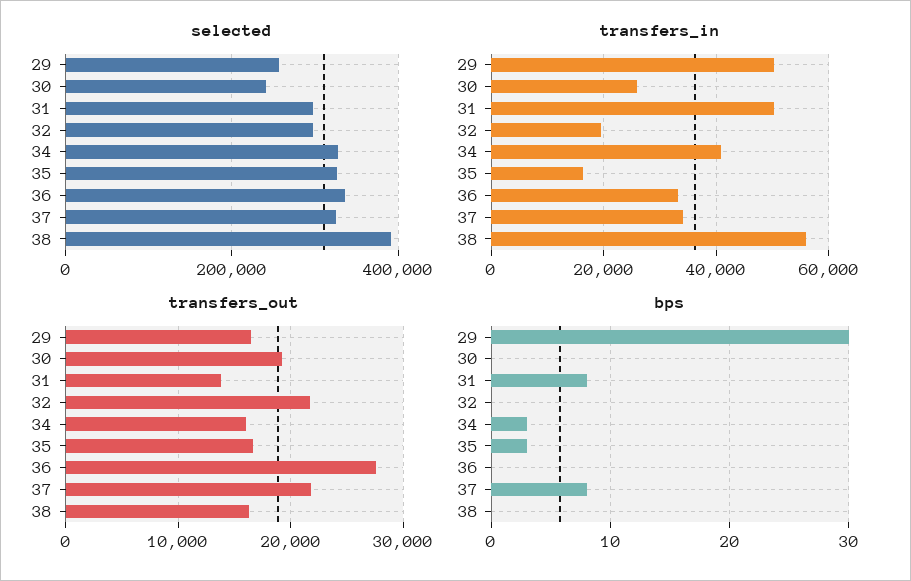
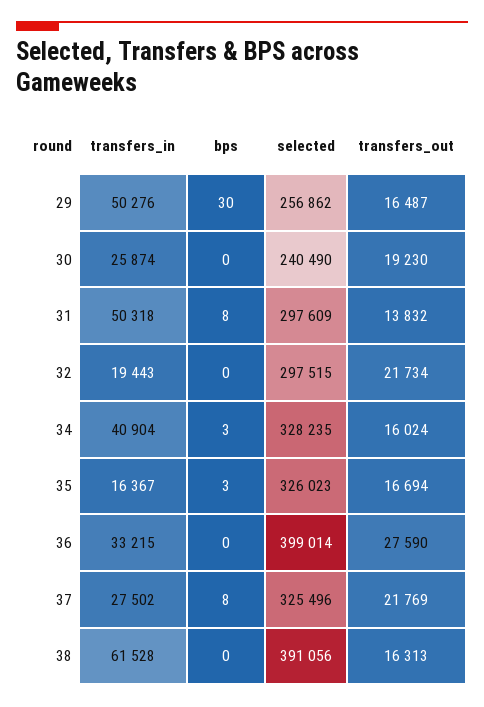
  {
    "selected": {
      "29": 256862,
      "30": 240490,
      "31": 297609,
      "32": 297515,
      "34": 328235,
      "35": 326023,
-     "36": 340000,
+     "36": 399014,
      "37": 325496,
      "38": 391056
    },
    "transfers_in": {
      "29": 50276,
      "30": 25874,
      "31": 50318,
      "32": 19443,
      "34": 40904,
      "35": 16367,
      "36": 33215,
-     "37": 34000,
+     "37": 27502,
-     "38": 56000
+     "38": 61528
    },
    "transfers_out": {
      "29": 16487,
      "30": 19230,
      "31": 13832,
      "32": 21734,
      "34": 16024,
      "35": 16694,
      "36": 27590,
      "37": 21769,
      "38": 16313
    },
    "bps": {
      "29": 30,
      "30": 0,
      "31": 8,
      "32": 0,
      "34": 3,
      "35": 3,
      "36": 0,
      "37": 8,
      "38": 0
    }
  }

